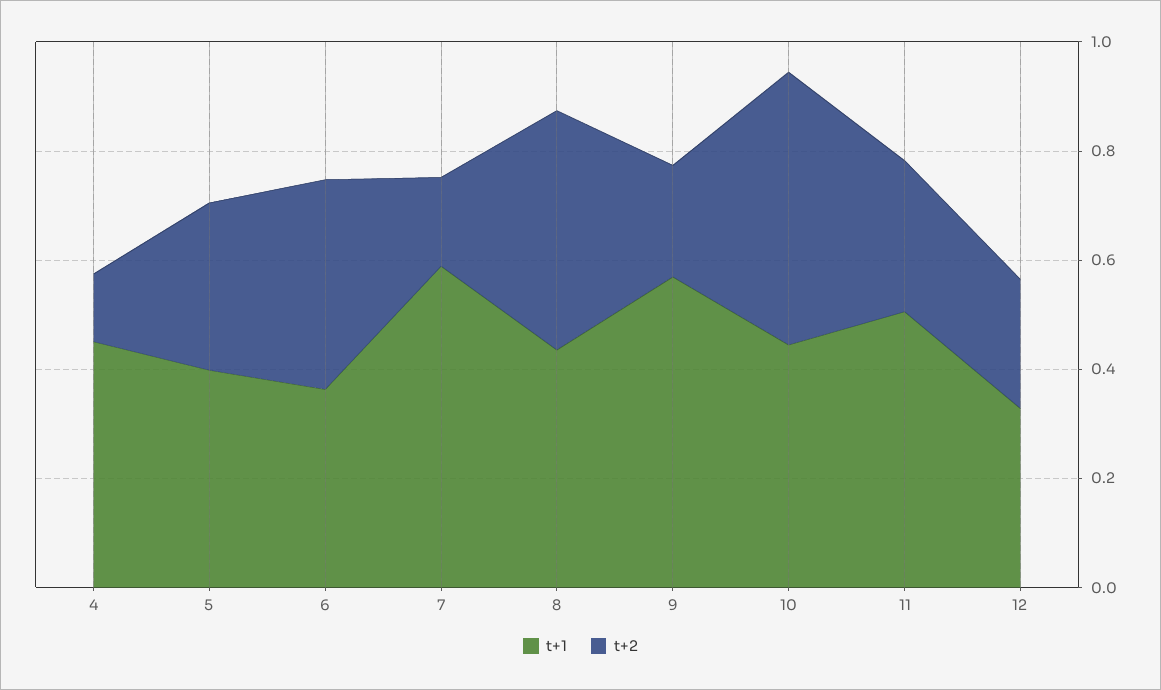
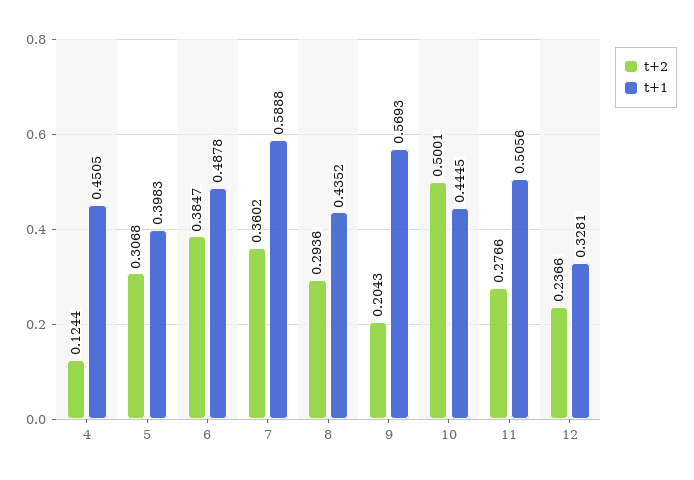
  {
    "t+1": {
      "4": 0.4505,
      "5": 0.3983,
-     "6": 0.35,
+     "6": 0.4878,
      "7": 0.5888,
      "8": 0.4352,
      "9": 0.5693,
      "10": 0.4445,
      "11": 0.5056,
      "12": 0.3281
    },
    "t+2": {
      "4": 0.1244,
      "5": 0.3068,
      "6": 0.3847,
-     "7": 0.15,
+     "7": 0.3602,
-     "8": 0.45,
+     "8": 0.2936,
      "9": 0.2043,
      "10": 0.5001,
      "11": 0.2766,
      "12": 0.2366
    }
  }

